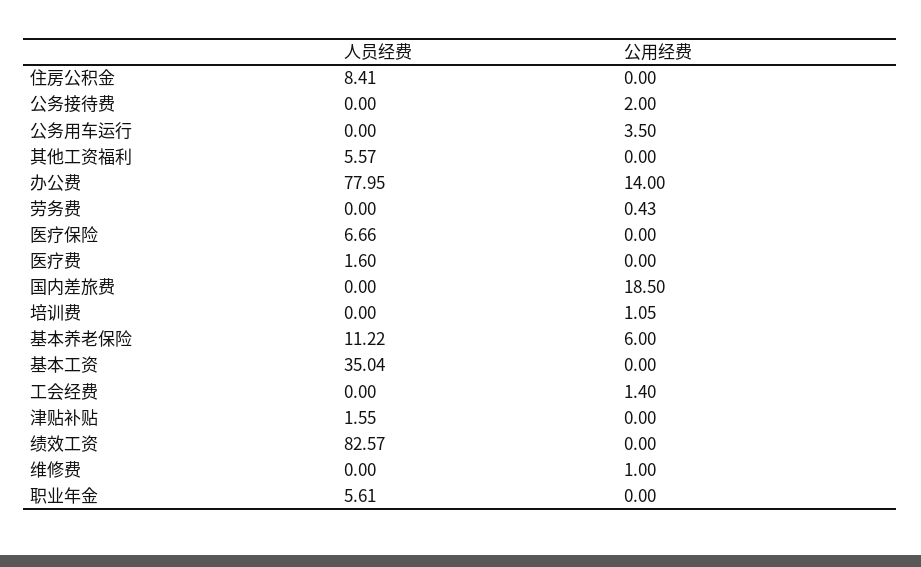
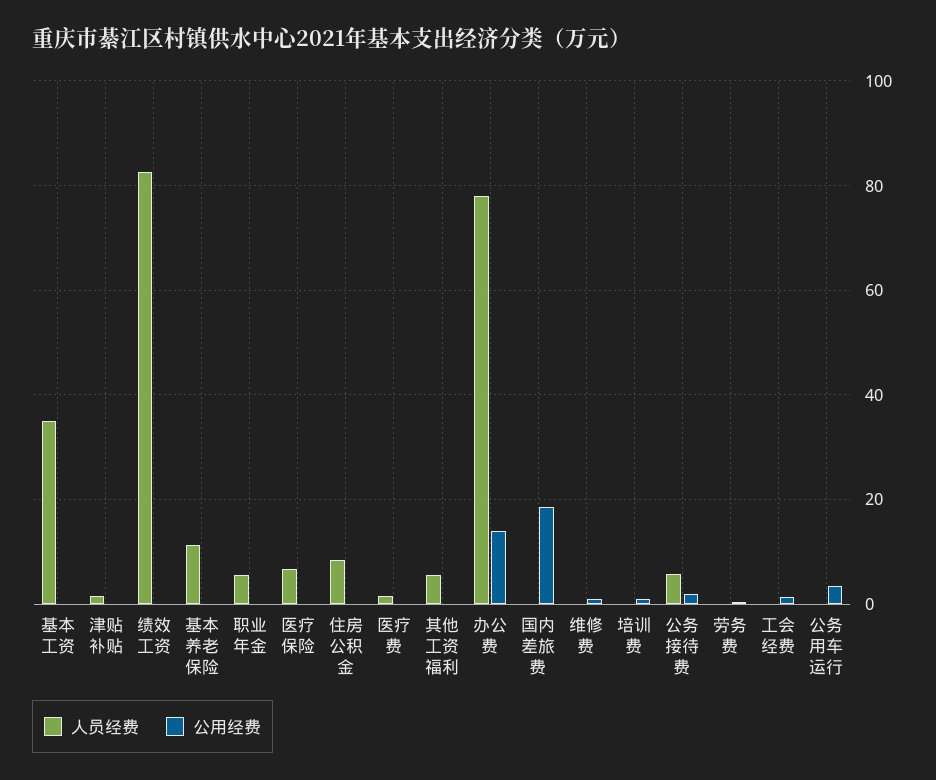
  {
    "人员经费": {
      "住房公积金": 8.41,
-     "公务接待费": 0,
+     "公务接待费": 6,
      "公务用车运行": 0,
      "其他工资福利": 5.57,
      "办公费": 77.95,
      "劳务费": 0,
      "医疗保险": 6.66,
      "医疗费": 1.6,
      "国内差旅费": 0,
      "培训费": 0,
      "基本养老保险": 11.22,
      "基本工资": 35.04,
      "工会经费": 0,
      "津贴补贴": 1.55,
      "绩效工资": 82.57,
      "维修费": 0,
      "职业年金": 5.61
    },
    "公用经费": {
      "住房公积金": 0,
      "公务接待费": 2,
      "公务用车运行": 3.5,
      "其他工资福利": 0,
      "办公费": 14,
      "劳务费": 0.43,
      "医疗保险": 0,
      "医疗费": 0,
      "国内差旅费": 18.5,
      "培训费": 1.05,
-     "基本养老保险": 6,
+     "基本养老保险": 0,
      "基本工资": 0,
      "工会经费": 1.4,
      "津贴补贴": 0,
      "绩效工资": 0,
      "维修费": 1,
      "职业年金": 0
    }
  }

